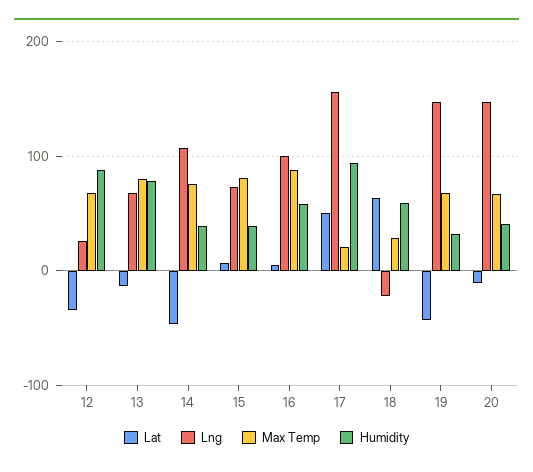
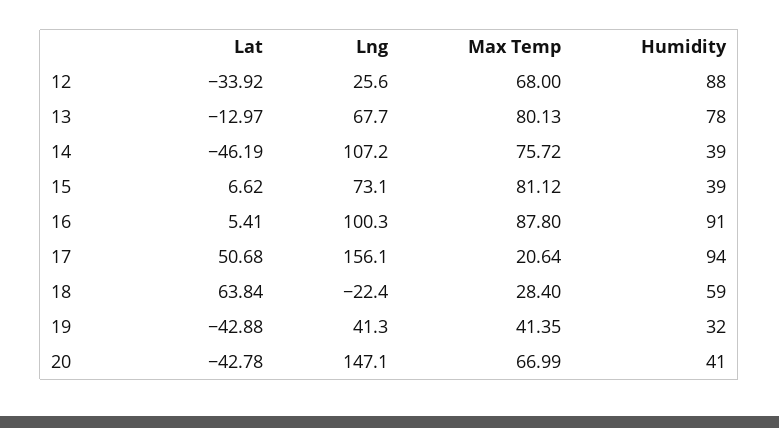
  {
    "Lat": {
      "12": -33.92,
      "13": -12.97,
      "14": -46.19,
      "15": 6.62,
      "16": 5.41,
      "17": 50.68,
      "18": 63.84,
      "19": -42.88,
-     "20": -10
+     "20": -42.78
    },
    "Lng": {
      "12": 25.6,
      "13": 67.7,
      "14": 107.2,
      "15": 73.1,
      "16": 100.3,
      "17": 156.1,
      "18": -22.4,
-     "19": 150,
+     "19": 41.3,
      "20": 147.1
    },
    "Max Temp": {
      "12": 68,
      "13": 80.13,
      "14": 75.72,
      "15": 81.12,
      "16": 87.8,
      "17": 20.64,
      "18": 28.4,
-     "19": 70,
+     "19": 41.35,
      "20": 66.99
    },
    "Humidity": {
      "12": 88,
      "13": 78,
      "14": 39,
      "15": 39,
-     "16": 60,
+     "16": 91,
      "17": 94,
      "18": 59,
      "19": 32,
      "20": 41
    }
  }

